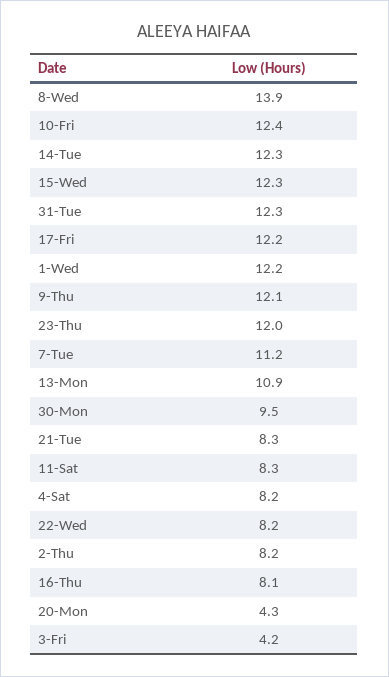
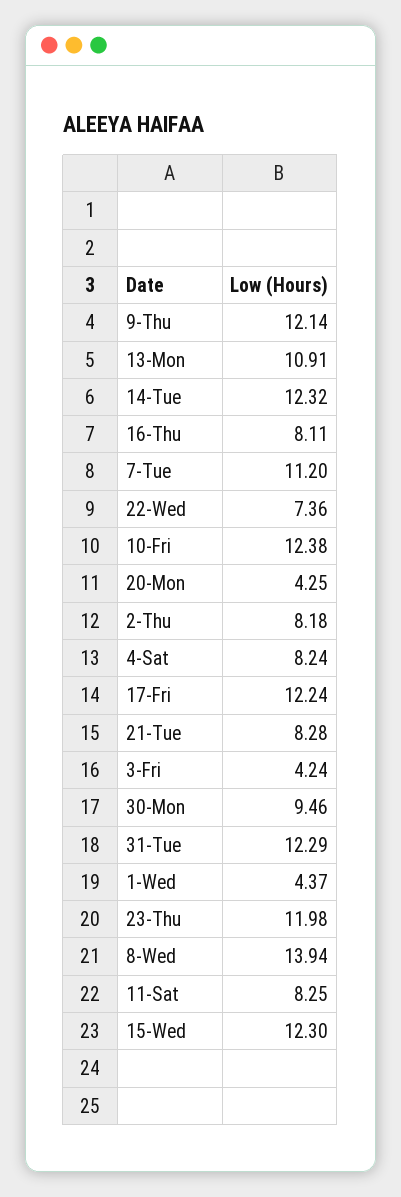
  {
    "8-Wed": 13.94,
    "10-Fri": 12.38,
    "14-Tue": 12.32,
    "15-Wed": 12.3,
    "31-Tue": 12.29,
    "17-Fri": 12.24,
-   "1-Wed": 12.2,
+   "1-Wed": 4.37,
    "9-Thu": 12.14,
    "23-Thu": 11.98,
    "7-Tue": 11.2,
    "13-Mon": 10.91,
    "30-Mon": 9.46,
    "21-Tue": 8.28,
    "11-Sat": 8.25,
    "4-Sat": 8.24,
-   "22-Wed": 8.2,
+   "22-Wed": 7.36,
    "2-Thu": 8.18,
    "16-Thu": 8.11,
    "20-Mon": 4.25,
    "3-Fri": 4.24
  }

